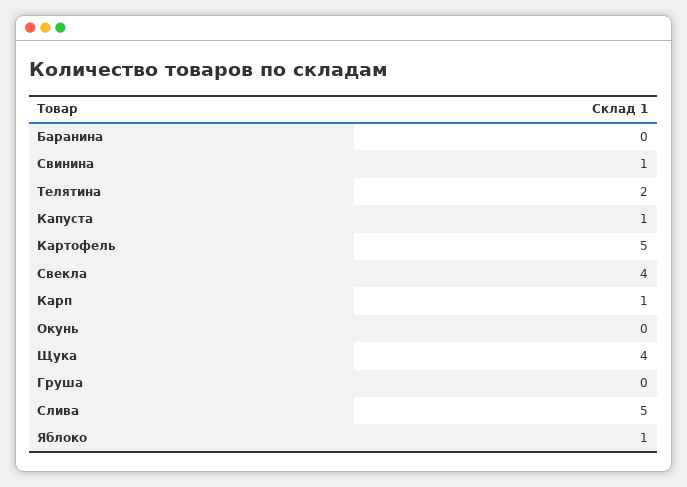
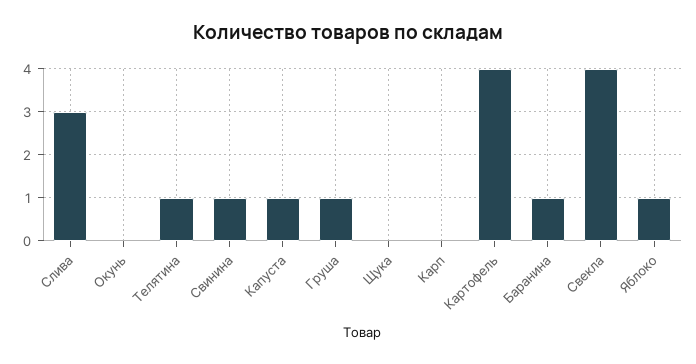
  {
-   "Баранина": 0,
+   "Баранина": 1,
    "Свинина": 1,
-   "Телятина": 2,
+   "Телятина": 1,
    "Капуста": 1,
-   "Картофель": 5,
+   "Картофель": 4,
    "Свекла": 4,
-   "Карп": 1,
+   "Карп": 0,
    "Окунь": 0,
-   "Щука": 4,
+   "Щука": 0,
-   "Груша": 0,
+   "Груша": 1,
-   "Слива": 5,
+   "Слива": 3,
    "Яблоко": 1
  }

